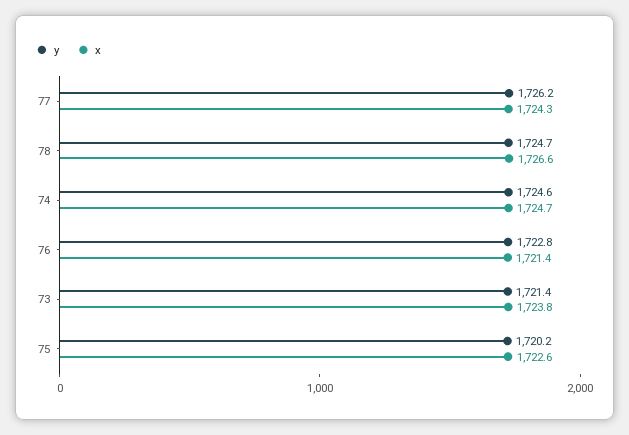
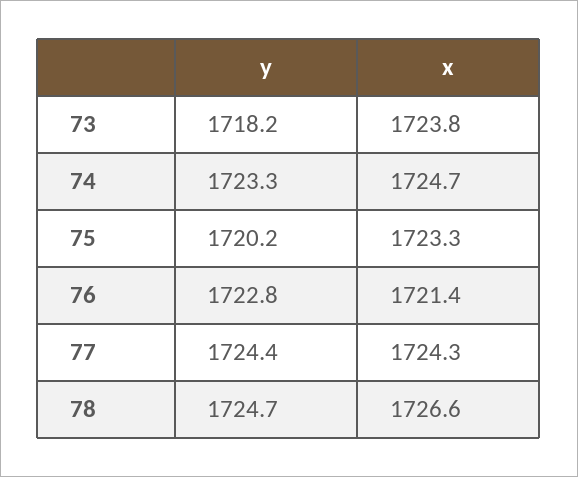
  {
    "y": {
-     "77": 1726.2,
+     "77": 1724.4,
      "78": 1724.7,
-     "74": 1724.6,
+     "74": 1723.3,
      "76": 1722.8,
-     "73": 1721.4,
+     "73": 1718.2,
      "75": 1720.2
    },
    "x": {
      "77": 1724.3,
      "78": 1726.6,
      "74": 1724.7,
      "76": 1721.4,
      "73": 1723.8,
-     "75": 1722.6
+     "75": 1723.3
    }
  }

